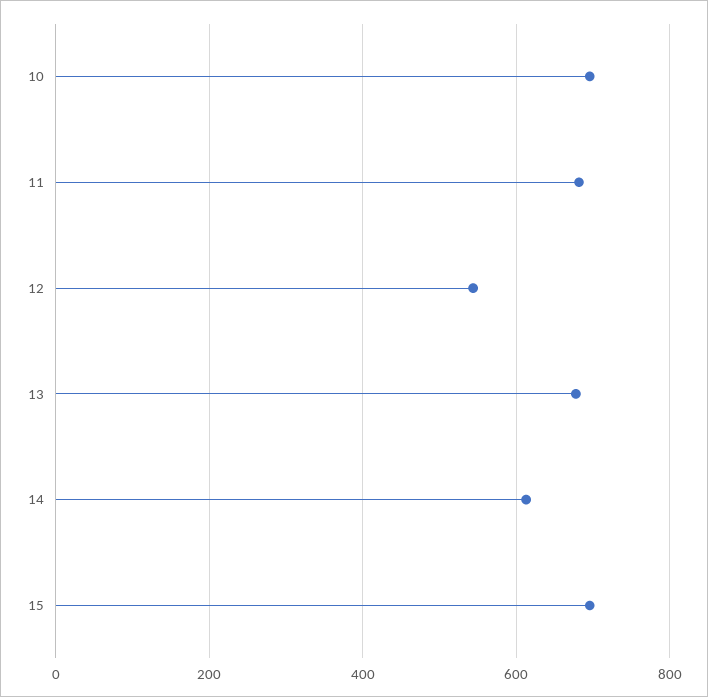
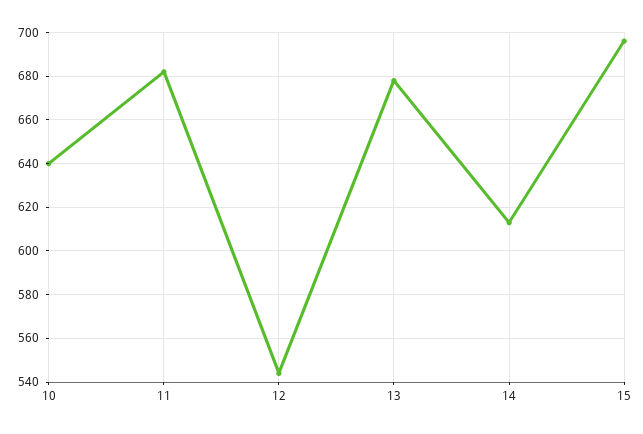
  {
-   "10": 700,
+   "10": 640,
    "11": 680,
    "12": 545,
    "13": 680,
    "14": 615,
    "15": 695
  }

